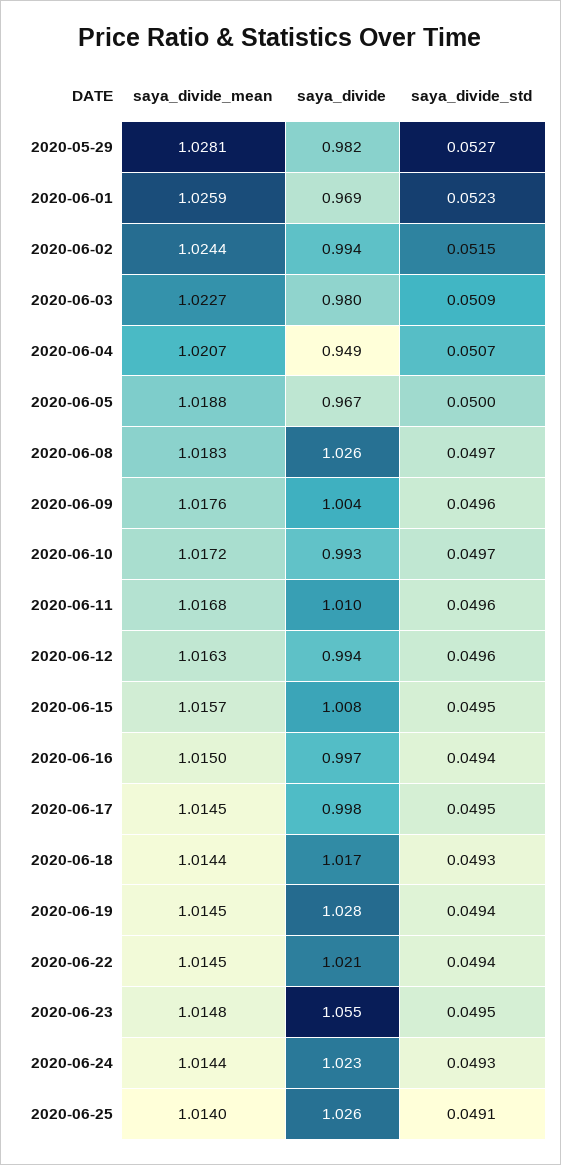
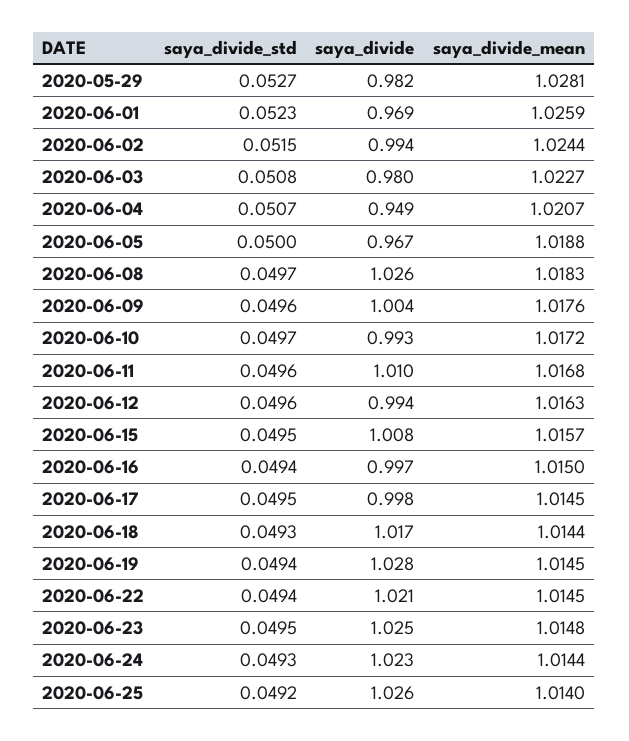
  {
    "saya_divide_mean": {
      "2020-05-29": 1.0281,
      "2020-06-01": 1.0259,
      "2020-06-02": 1.0244,
      "2020-06-03": 1.0227,
      "2020-06-04": 1.0207,
      "2020-06-05": 1.0188,
      "2020-06-08": 1.0183,
      "2020-06-09": 1.0176,
      "2020-06-10": 1.0172,
      "2020-06-11": 1.0168,
      "2020-06-12": 1.0163,
      "2020-06-15": 1.0157,
      "2020-06-16": 1.015,
      "2020-06-17": 1.0145,
      "2020-06-18": 1.0144,
      "2020-06-19": 1.0145,
      "2020-06-22": 1.0145,
      "2020-06-23": 1.0148,
      "2020-06-24": 1.0144,
      "2020-06-25": 1.014
    },
    "saya_divide": {
      "2020-05-29": 0.982,
      "2020-06-01": 0.969,
      "2020-06-02": 0.994,
      "2020-06-03": 0.98,
      "2020-06-04": 0.949,
      "2020-06-05": 0.967,
      "2020-06-08": 1.026,
      "2020-06-09": 1.004,
      "2020-06-10": 0.993,
      "2020-06-11": 1.01,
      "2020-06-12": 0.994,
      "2020-06-15": 1.008,
      "2020-06-16": 0.997,
      "2020-06-17": 0.998,
      "2020-06-18": 1.017,
      "2020-06-19": 1.028,
      "2020-06-22": 1.021,
-     "2020-06-23": 1.055,
+     "2020-06-23": 1.025,
      "2020-06-24": 1.023,
      "2020-06-25": 1.026
    },
    "saya_divide_std": {
      "2020-05-29": 0.0527,
      "2020-06-01": 0.0523,
      "2020-06-02": 0.0515,
-     "2020-06-03": 0.0509,
+     "2020-06-03": 0.0508,
      "2020-06-04": 0.0507,
      "2020-06-05": 0.05,
      "2020-06-08": 0.0497,
      "2020-06-09": 0.0496,
      "2020-06-10": 0.0497,
      "2020-06-11": 0.0496,
      "2020-06-12": 0.0496,
      "2020-06-15": 0.0495,
      "2020-06-16": 0.0494,
      "2020-06-17": 0.0495,
      "2020-06-18": 0.0493,
      "2020-06-19": 0.0494,
      "2020-06-22": 0.0494,
      "2020-06-23": 0.0495,
      "2020-06-24": 0.0493,
-     "2020-06-25": 0.0491
+     "2020-06-25": 0.0492
    }
  }

